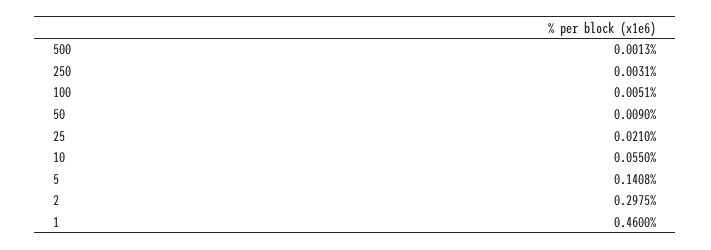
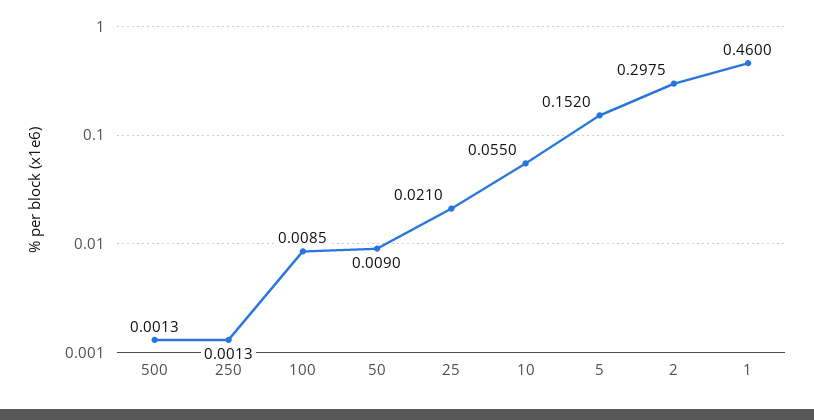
  {
    "500": 0.0013,
-   "250": 0.0031,
+   "250": 0.0013,
-   "100": 0.0051,
+   "100": 0.0085,
    "50": 0.009,
    "25": 0.021,
    "10": 0.055,
-   "5": 0.1408,
+   "5": 0.152,
    "2": 0.2975,
    "1": 0.46
  }

